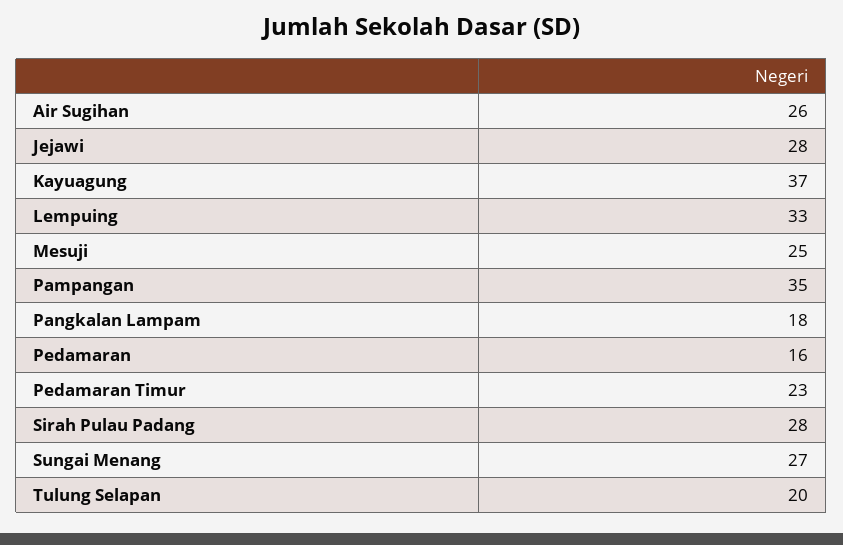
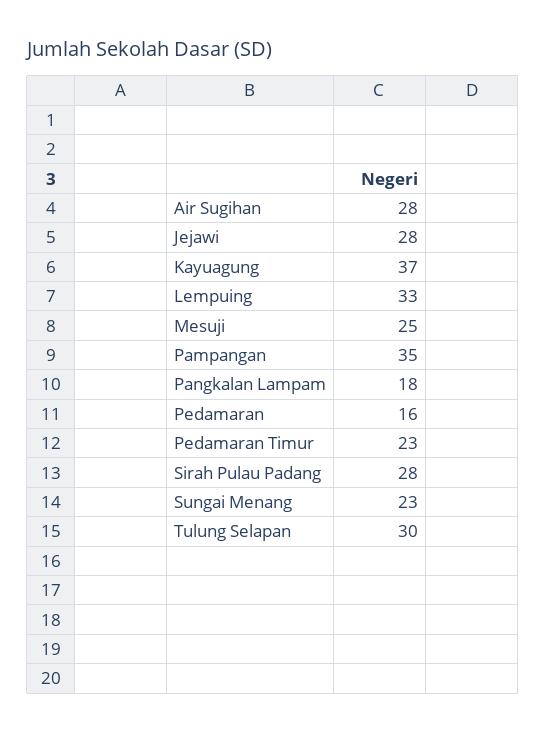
  {
-   "Air Sugihan": 26,
+   "Air Sugihan": 28,
    "Jejawi": 28,
    "Kayuagung": 37,
    "Lempuing": 33,
    "Mesuji": 25,
    "Pampangan": 35,
    "Pangkalan Lampam": 18,
    "Pedamaran": 16,
    "Pedamaran Timur": 23,
    "Sirah Pulau Padang": 28,
-   "Sungai Menang": 27,
+   "Sungai Menang": 23,
-   "Tulung Selapan": 20
+   "Tulung Selapan": 30
  }

